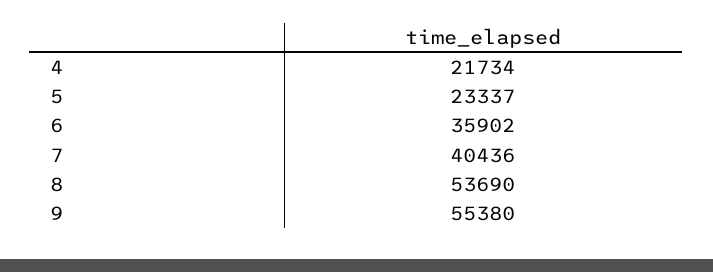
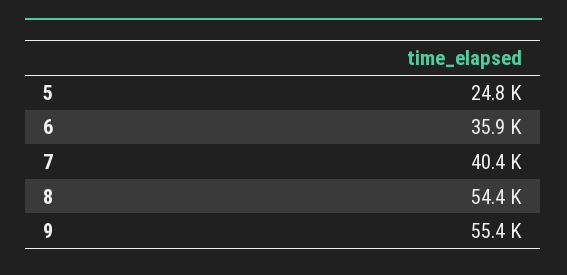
  {
-   "4": 21734,
-   "5": 23337,
+   "5": 24800,
    "6": 35902,
    "7": 40436,
-   "8": 53690,
+   "8": 54400,
    "9": 55380
  }

